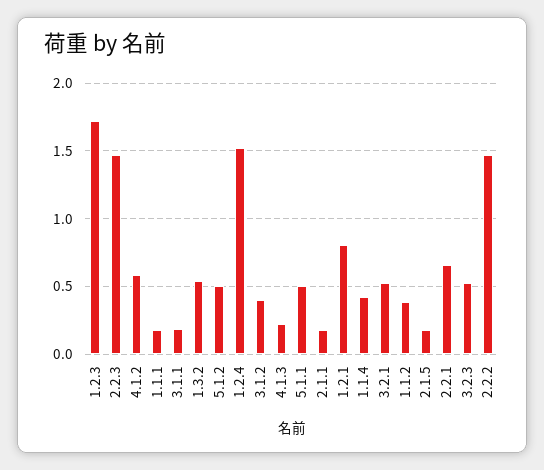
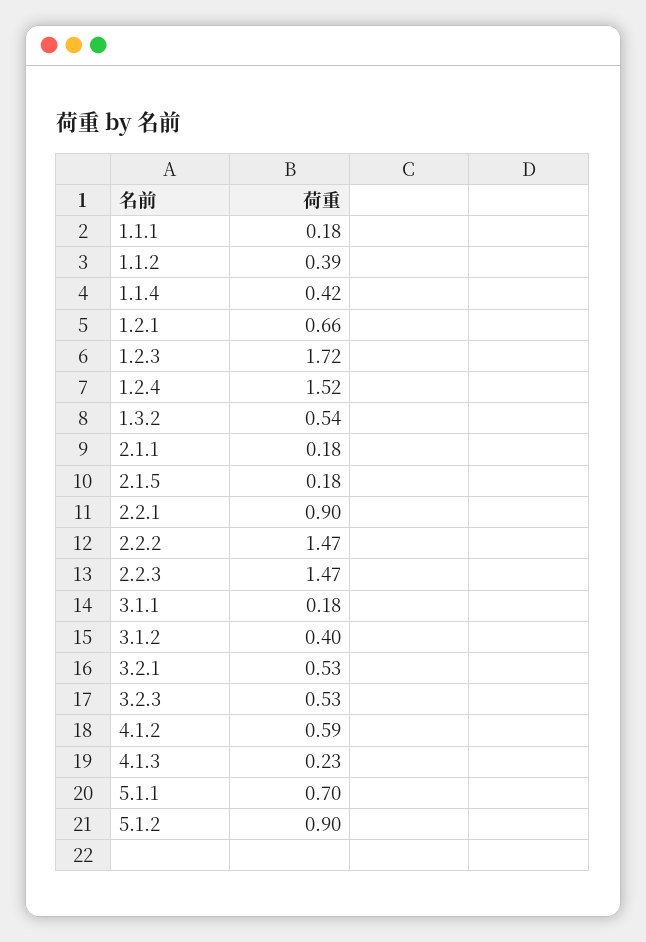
  {
    "1.2.3": 1.72,
    "2.2.3": 1.47,
    "4.1.2": 0.59,
    "1.1.1": 0.18,
    "3.1.1": 0.18,
    "1.3.2": 0.54,
-   "5.1.2": 0.5,
+   "5.1.2": 0.9,
    "1.2.4": 1.52,
    "3.1.2": 0.4,
    "4.1.3": 0.23,
-   "5.1.1": 0.5,
+   "5.1.1": 0.7,
    "2.1.1": 0.18,
-   "1.2.1": 0.8,
+   "1.2.1": 0.66,
    "1.1.4": 0.42,
    "3.2.1": 0.53,
    "1.1.2": 0.39,
    "2.1.5": 0.18,
-   "2.2.1": 0.65,
+   "2.2.1": 0.9,
    "3.2.3": 0.53,
    "2.2.2": 1.47
  }

